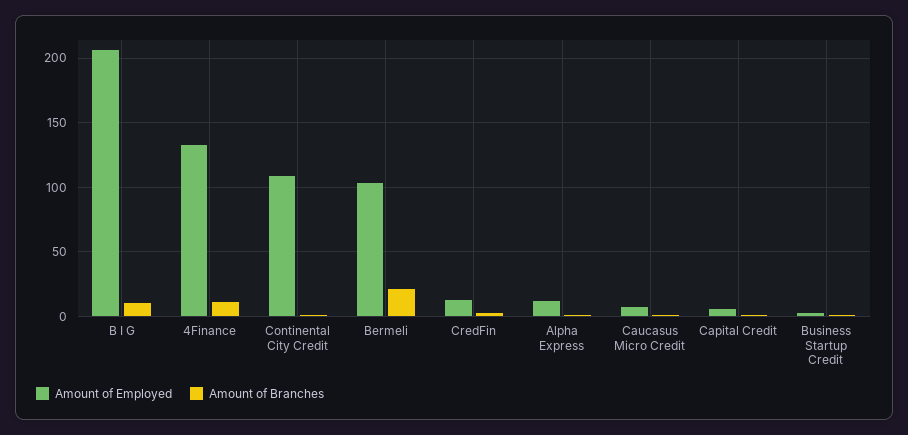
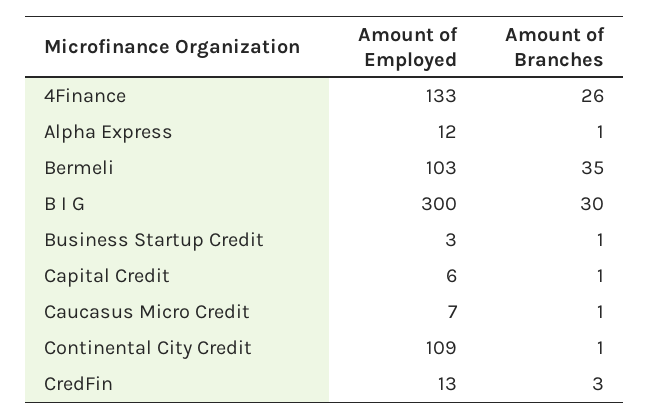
  {
    "Amount of Employed": {
-     "B I G": 205,
+     "B I G": 300,
      "4Finance": 133,
      "Continental City Credit": 109,
      "Bermeli": 103,
      "CredFin": 13,
      "Alpha Express": 12,
      "Caucasus Micro Credit": 7,
      "Capital Credit": 6,
      "Business Startup Credit": 3
    },
    "Amount of Branches": {
-     "B I G": 10,
+     "B I G": 30,
-     "4Finance": 10,
+     "4Finance": 26,
      "Continental City Credit": 1,
-     "Bermeli": 20,
+     "Bermeli": 35,
      "CredFin": 3,
      "Alpha Express": 1,
      "Caucasus Micro Credit": 1,
      "Capital Credit": 1,
      "Business Startup Credit": 1
    }
  }

